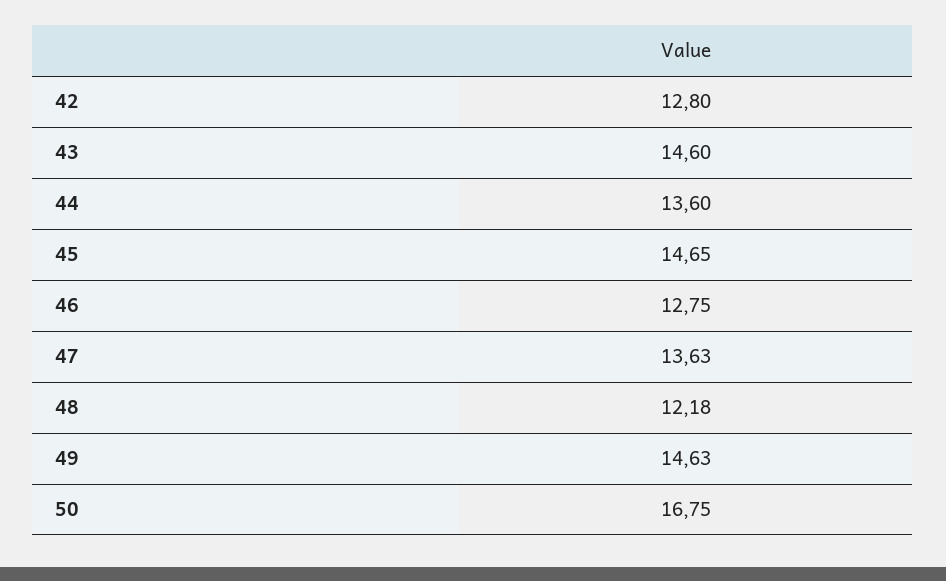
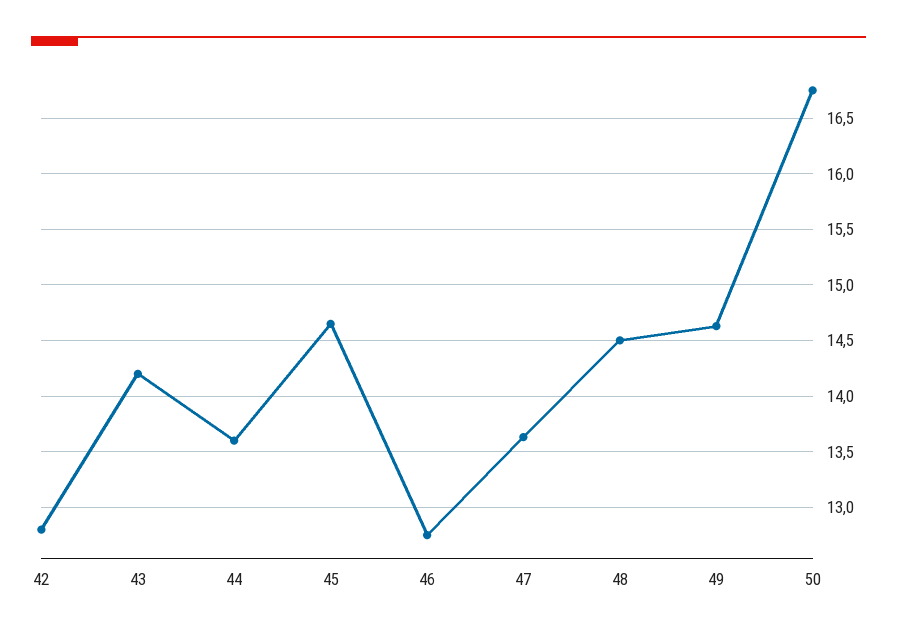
  {
    "42": 12.8,
-   "43": 14.6,
+   "43": 14.2,
    "44": 13.6,
    "45": 14.65,
    "46": 12.75,
    "47": 13.63,
-   "48": 12.18,
+   "48": 14.5,
    "49": 14.63,
    "50": 16.75
  }

